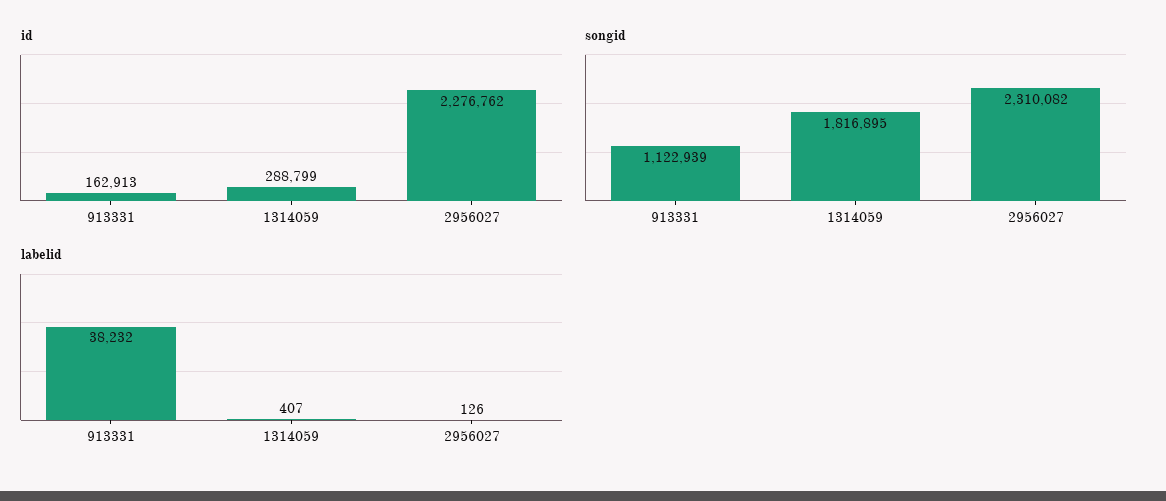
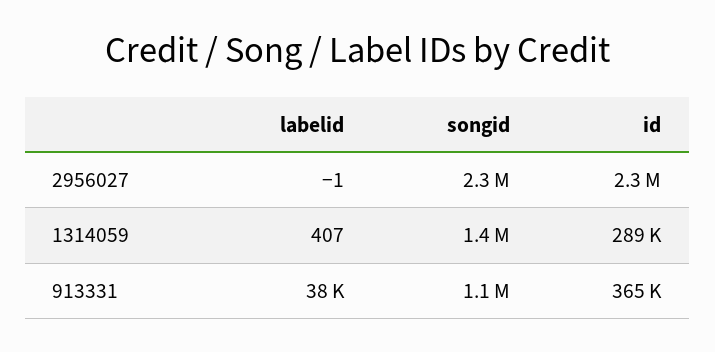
  {
    "id": {
-     "913331": 162913,
+     "913331": 365000,
      "1314059": 288799,
      "2956027": 2276762
    },
    "songid": {
      "913331": 1122939,
-     "1314059": 1816895,
+     "1314059": 1400000,
      "2956027": 2310082
    },
    "labelid": {
      "913331": 38232,
      "1314059": 407,
-     "2956027": 126
+     "2956027": -1
    }
  }

